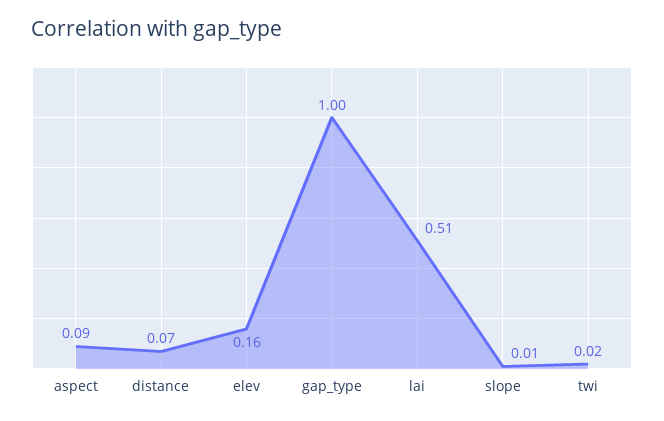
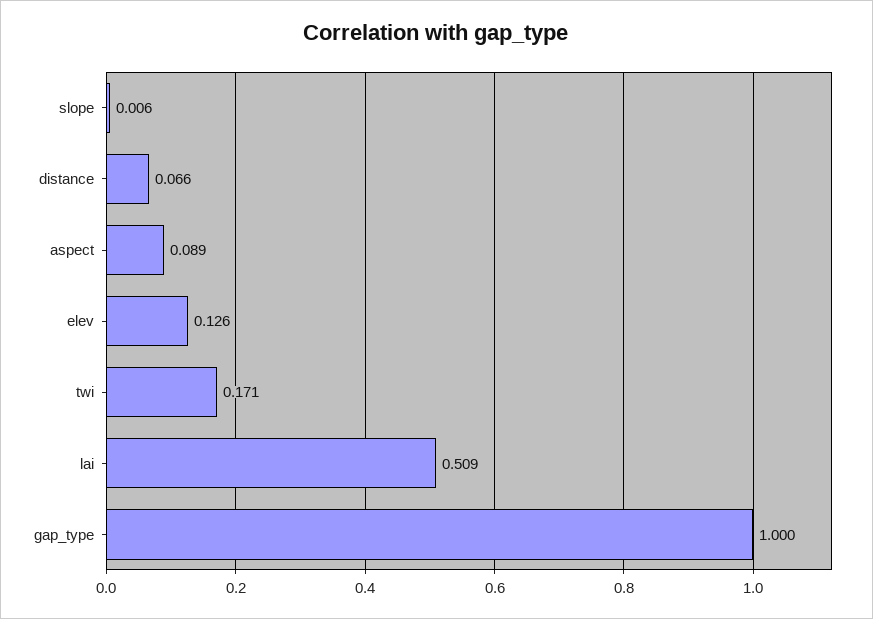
  {
    "aspect": 0.089,
    "distance": 0.066,
-   "elev": 0.16,
+   "elev": 0.126,
    "gap_type": 1,
    "lai": 0.509,
    "slope": 0.006,
-   "twi": 0.02
+   "twi": 0.171
  }

